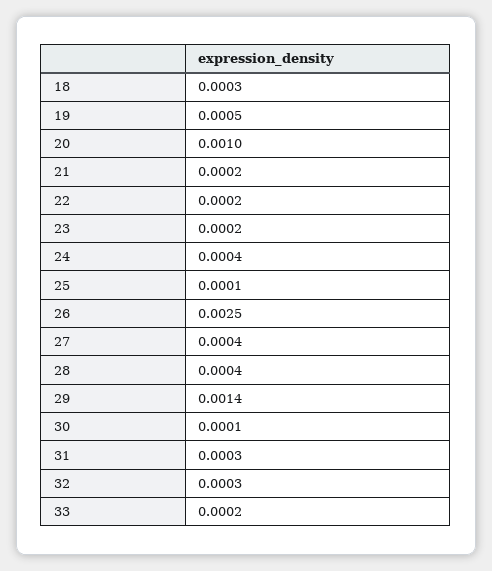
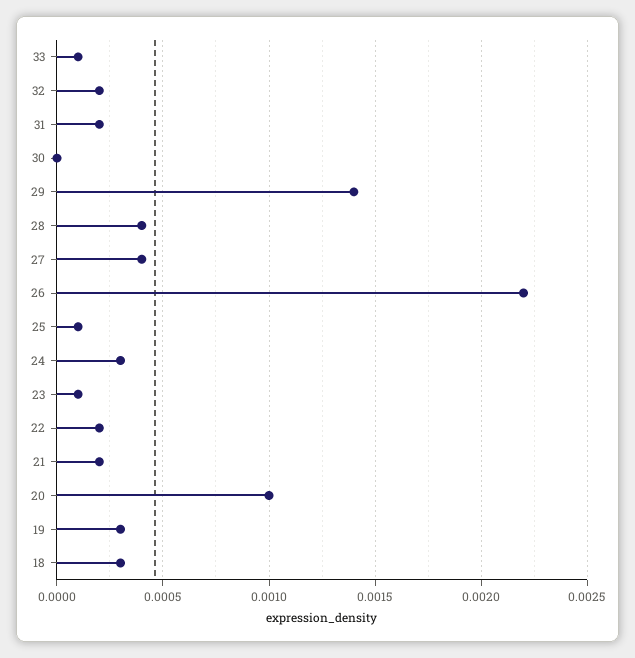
  {
    "18": 0.0003,
-   "19": 0.0005,
+   "19": 0.0003,
    "20": 0.001,
    "21": 0.0002,
    "22": 0.0002,
-   "23": 0.0002,
+   "23": 0.0001,
-   "24": 0.0004,
+   "24": 0.0003,
    "25": 0.0001,
-   "26": 0.0025,
+   "26": 0.0022,
    "27": 0.0004,
    "28": 0.0004,
    "29": 0.0014,
-   "30": 0.0001,
+   "30": 0,
-   "31": 0.0003,
+   "31": 0.0002,
-   "32": 0.0003,
+   "32": 0.0002,
-   "33": 0.0002
+   "33": 0.0001
  }

